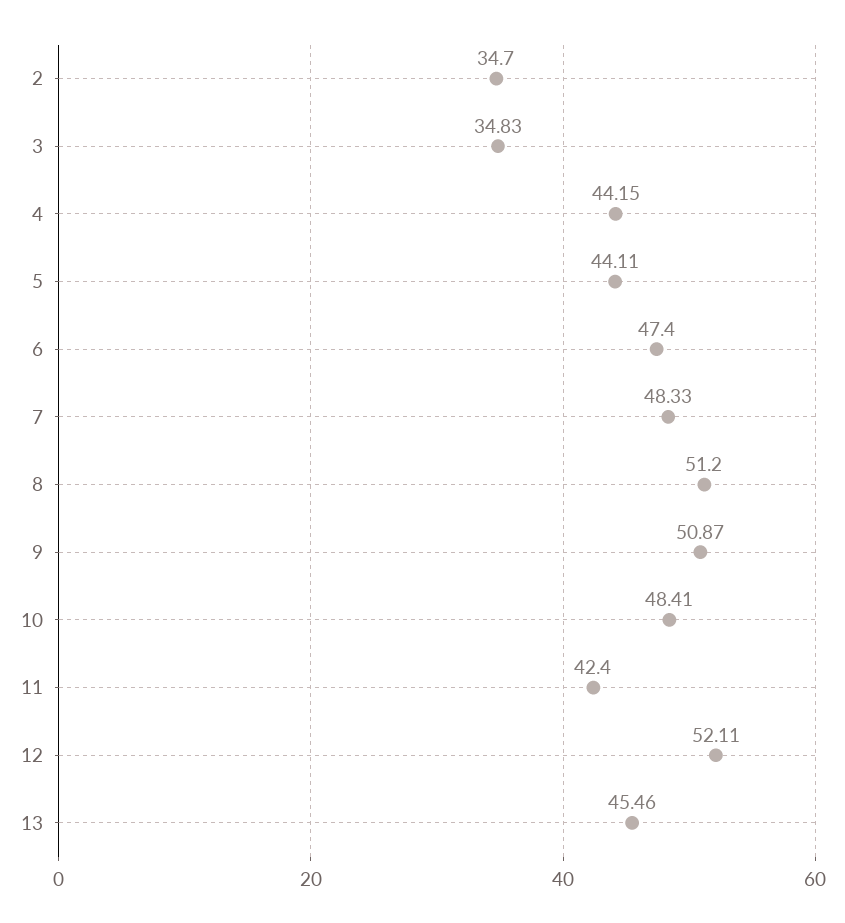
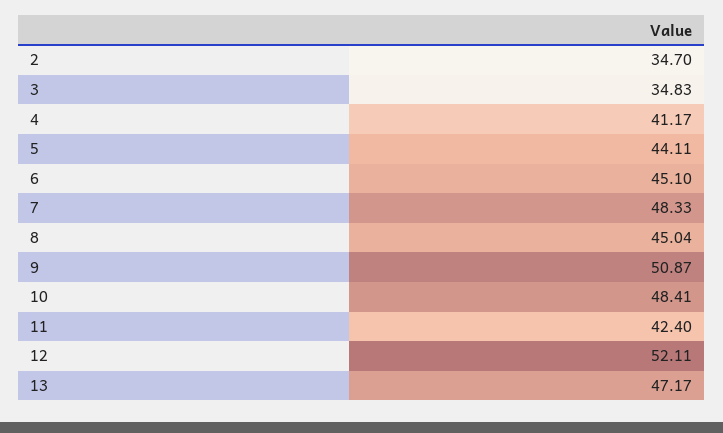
  {
    "2": 34.7,
    "3": 34.83,
-   "4": 44.15,
+   "4": 41.17,
    "5": 44.11,
-   "6": 47.4,
+   "6": 45.1,
    "7": 48.33,
-   "8": 51.2,
+   "8": 45.04,
    "9": 50.87,
    "10": 48.41,
    "11": 42.4,
    "12": 52.11,
-   "13": 45.46
+   "13": 47.17
  }

